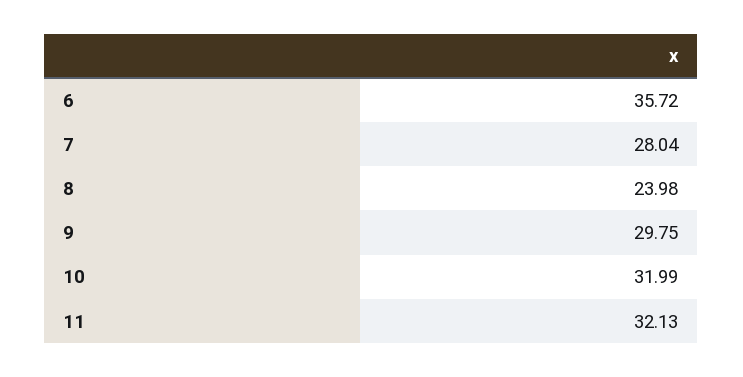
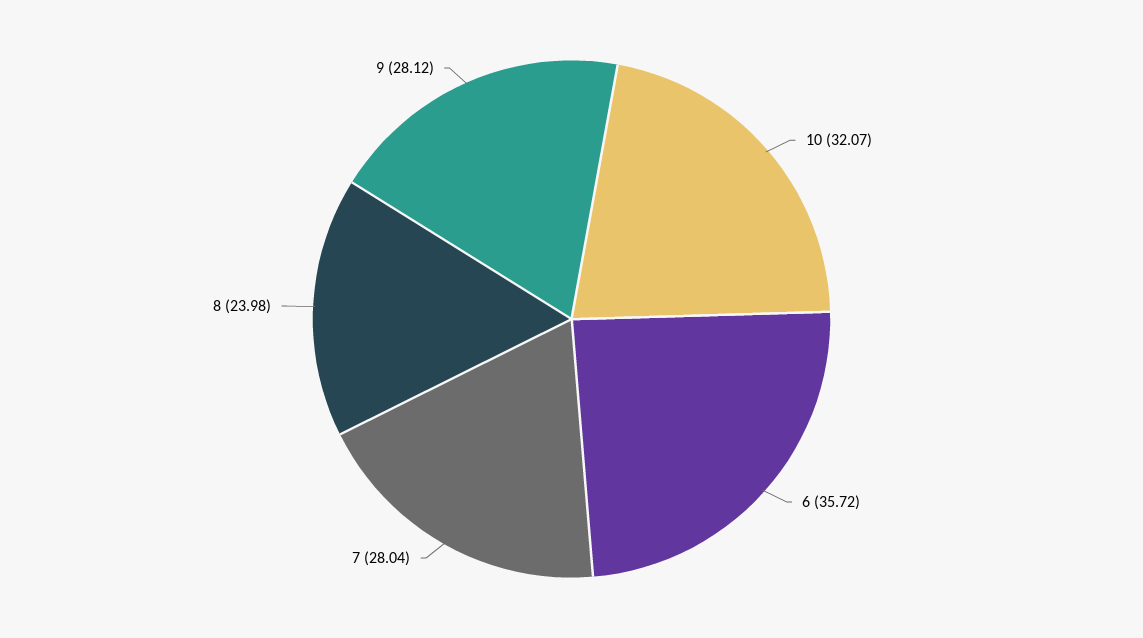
  {
    "6": 35.72,
    "7": 28.04,
    "8": 23.98,
-   "9": 29.75,
+   "9": 28.12,
-   "10": 31.99,
+   "10": 32.07
-   "11": 32.13
  }

